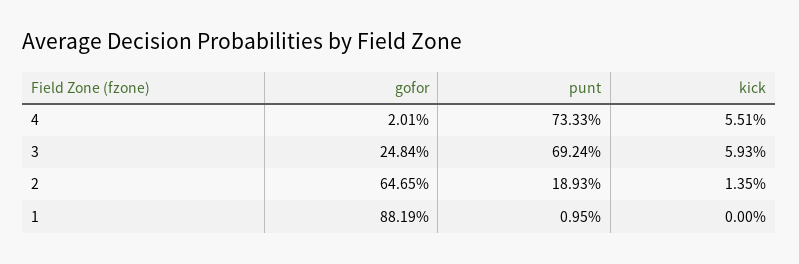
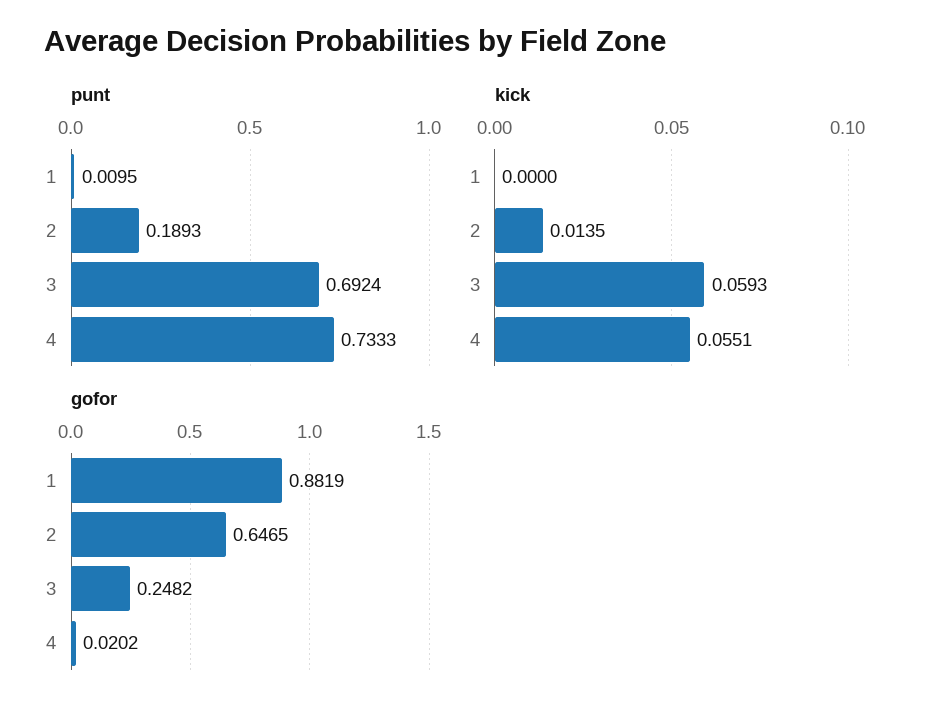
  {
    "gofor": {
-     "4": 0.0201,
+     "4": 0.0202,
-     "3": 0.2484,
+     "3": 0.2482,
      "2": 0.6465,
      "1": 0.8819
    },
    "punt": {
      "4": 0.7333,
      "3": 0.6924,
      "2": 0.1893,
      "1": 0.0095
    },
    "kick": {
      "4": 0.0551,
      "3": 0.0593,
      "2": 0.0135,
      "1": 0
    }
  }

